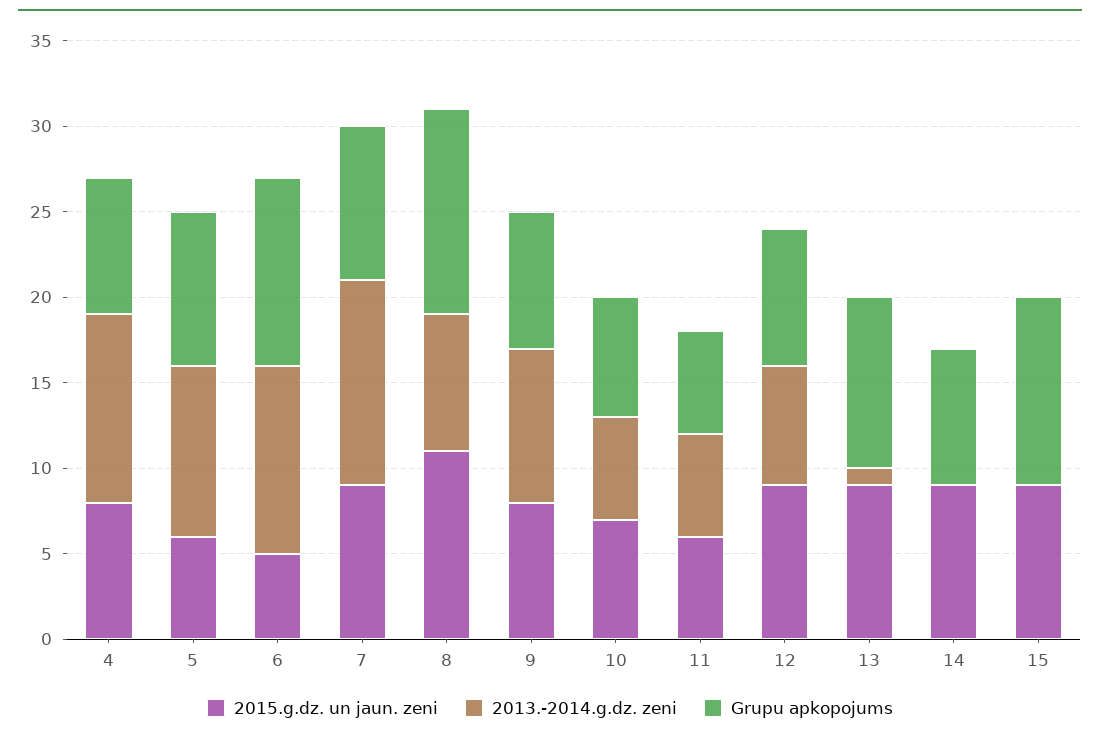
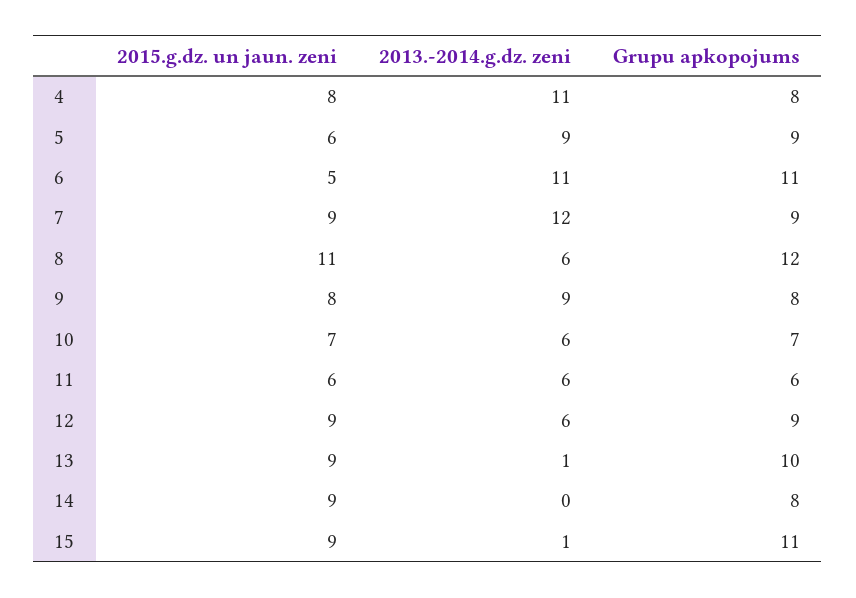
  {
    "2015.g.dz. un jaun. zeni": {
      "4": 8,
      "5": 6,
      "6": 5,
      "7": 9,
      "8": 11,
      "9": 8,
      "10": 7,
      "11": 6,
      "12": 9,
      "13": 9,
      "14": 9,
      "15": 9
    },
    "2013.-2014.g.dz. zeni": {
      "4": 11,
-     "5": 10,
+     "5": 9,
      "6": 11,
      "7": 12,
-     "8": 8,
+     "8": 6,
      "9": 9,
      "10": 6,
      "11": 6,
-     "12": 7,
+     "12": 6,
      "13": 1,
      "14": 0,
-     "15": 0
+     "15": 1
    },
    "Grupu apkopojums": {
      "4": 8,
      "5": 9,
      "6": 11,
      "7": 9,
      "8": 12,
      "9": 8,
      "10": 7,
      "11": 6,
-     "12": 8,
+     "12": 9,
      "13": 10,
      "14": 8,
      "15": 11
    }
  }

